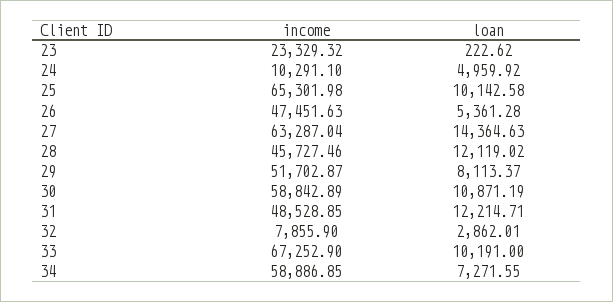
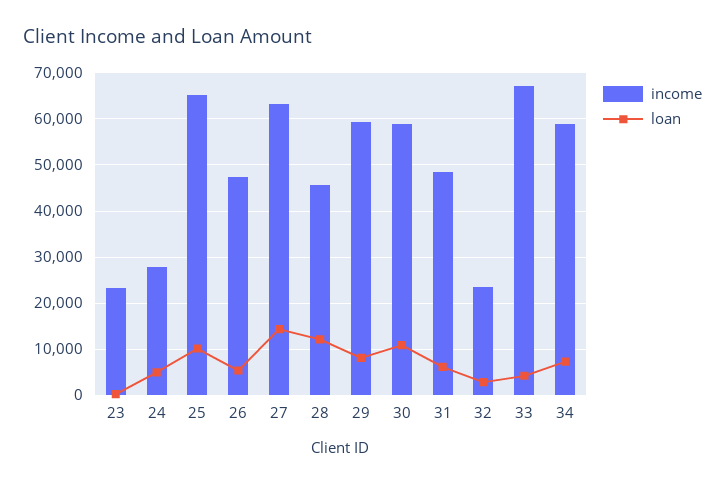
  {
    "income": {
      "23": 23329.32,
-     "24": 10291.1,
+     "24": 28000,
      "25": 65301.98,
      "26": 47451.63,
      "27": 63287.04,
      "28": 45727.46,
-     "29": 51702.87,
+     "29": 60000,
      "30": 58842.89,
      "31": 48528.85,
-     "32": 7855.9,
+     "32": 24000,
      "33": 67252.9,
      "34": 58886.85
    },
    "loan": {
      "23": 222.62,
      "24": 4959.92,
      "25": 10142.58,
      "26": 5361.28,
      "27": 14364.63,
      "28": 12119.02,
      "29": 8113.37,
      "30": 10871.19,
-     "31": 12214.71,
+     "31": 6000,
      "32": 2862.01,
-     "33": 10191,
+     "33": 4000,
      "34": 7271.55
    }
  }

